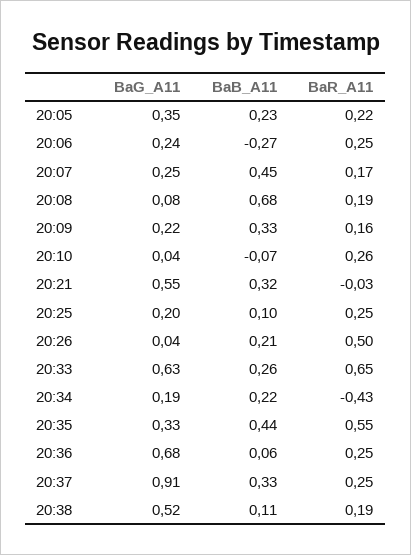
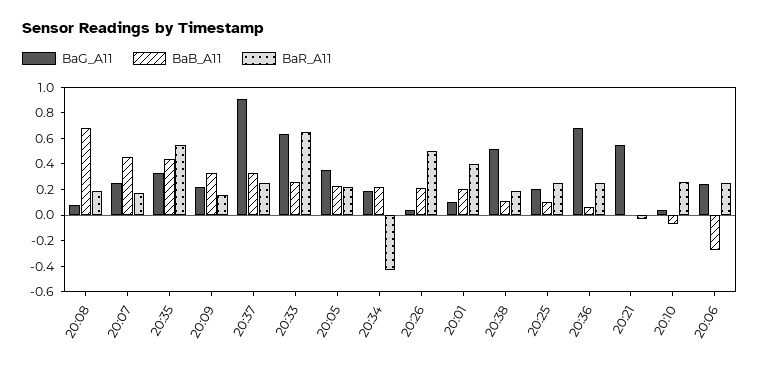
  {
    "BaG_A11": {
      "20:05": 0.35,
      "20:06": 0.24,
      "20:07": 0.25,
      "20:08": 0.08,
      "20:09": 0.22,
      "20:10": 0.04,
      "20:21": 0.55,
      "20:25": 0.2,
      "20:26": 0.04,
      "20:33": 0.63,
      "20:34": 0.19,
      "20:35": 0.33,
      "20:36": 0.68,
      "20:37": 0.91,
-     "20:38": 0.52
+     "20:38": 0.52,
+     "20:01": 0.1
    },
    "BaB_A11": {
      "20:05": 0.23,
      "20:06": -0.27,
      "20:07": 0.45,
      "20:08": 0.68,
      "20:09": 0.33,
      "20:10": -0.07,
-     "20:21": 0.32,
+     "20:21": 0,
      "20:25": 0.1,
      "20:26": 0.21,
      "20:33": 0.26,
      "20:34": 0.22,
      "20:35": 0.44,
      "20:36": 0.06,
      "20:37": 0.33,
-     "20:38": 0.11
+     "20:38": 0.11,
+     "20:01": 0.2
    },
    "BaR_A11": {
      "20:05": 0.22,
      "20:06": 0.25,
      "20:07": 0.17,
      "20:08": 0.19,
      "20:09": 0.16,
      "20:10": 0.26,
      "20:21": -0.03,
      "20:25": 0.25,
      "20:26": 0.5,
      "20:33": 0.65,
      "20:34": -0.43,
      "20:35": 0.55,
      "20:36": 0.25,
      "20:37": 0.25,
-     "20:38": 0.19
+     "20:38": 0.19,
+     "20:01": 0.4
    }
  }

